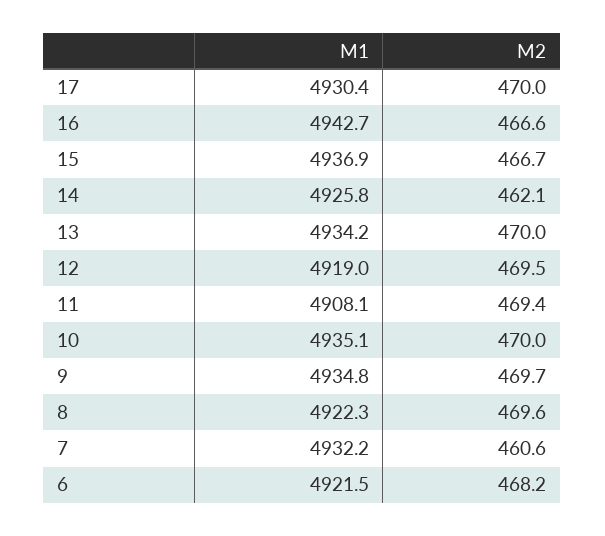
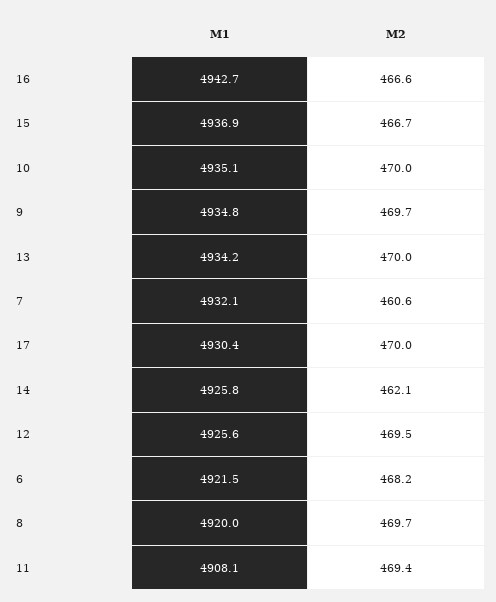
  {
    "M1": {
      "17": 4930.4,
      "16": 4942.7,
      "15": 4936.9,
      "14": 4925.8,
      "13": 4934.2,
-     "12": 4919,
+     "12": 4925.6,
      "11": 4908.1,
      "10": 4935.1,
      "9": 4934.8,
-     "8": 4922.3,
+     "8": 4920,
-     "7": 4932.2,
+     "7": 4932.1,
      "6": 4921.5
    },
    "M2": {
      "17": 470,
      "16": 466.6,
      "15": 466.7,
      "14": 462.1,
      "13": 470,
      "12": 469.5,
      "11": 469.4,
      "10": 470,
      "9": 469.7,
-     "8": 469.6,
+     "8": 469.7,
      "7": 460.6,
      "6": 468.2
    }
  }

